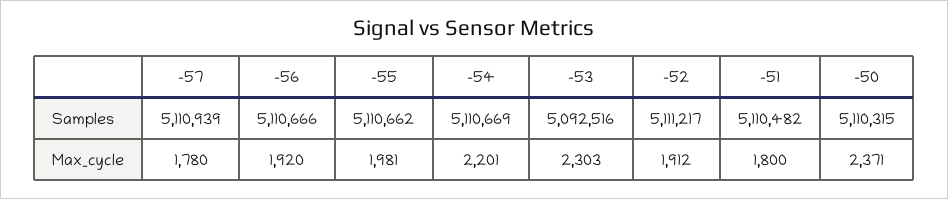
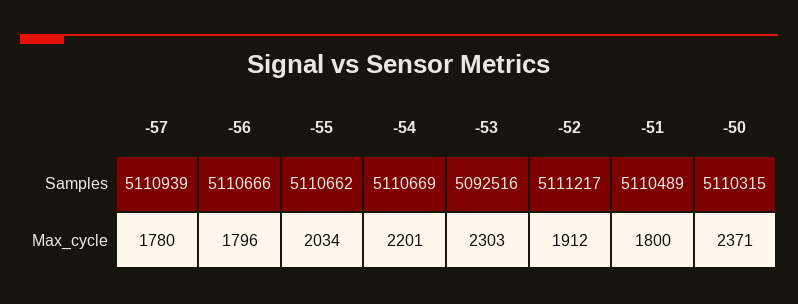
  {
    "-57": {
      "Samples": 5110939,
      "Max_cycle": 1780
    },
    "-56": {
      "Samples": 5110666,
-     "Max_cycle": 1920
+     "Max_cycle": 1796
    },
    "-55": {
      "Samples": 5110662,
-     "Max_cycle": 1981
+     "Max_cycle": 2034
    },
    "-54": {
      "Samples": 5110669,
      "Max_cycle": 2201
    },
    "-53": {
      "Samples": 5092516,
      "Max_cycle": 2303
    },
    "-52": {
      "Samples": 5111217,
      "Max_cycle": 1912
    },
    "-51": {
-     "Samples": 5110482,
+     "Samples": 5110489,
      "Max_cycle": 1800
    },
    "-50": {
      "Samples": 5110315,
      "Max_cycle": 2371
    }
  }

